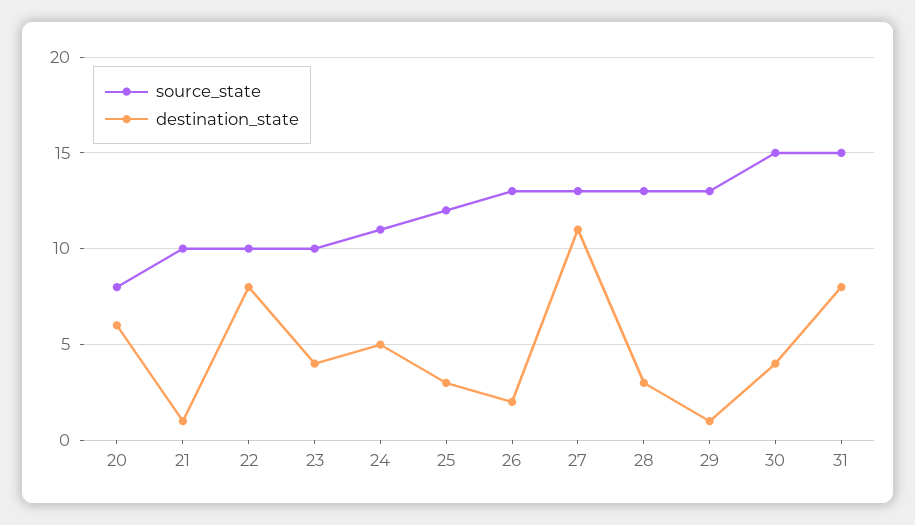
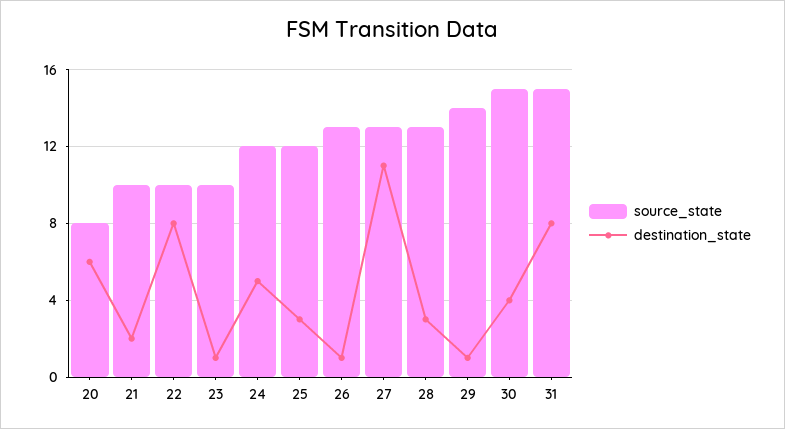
  {
    "source_state": {
      "20": 8,
      "21": 10,
      "22": 10,
      "23": 10,
-     "24": 11,
+     "24": 12,
      "25": 12,
      "26": 13,
      "27": 13,
      "28": 13,
-     "29": 13,
+     "29": 14,
      "30": 15,
      "31": 15
    },
    "destination_state": {
      "20": 6,
-     "21": 1,
+     "21": 2,
      "22": 8,
-     "23": 4,
+     "23": 1,
      "24": 5,
      "25": 3,
-     "26": 2,
+     "26": 1,
      "27": 11,
      "28": 3,
      "29": 1,
      "30": 4,
      "31": 8
    }
  }

